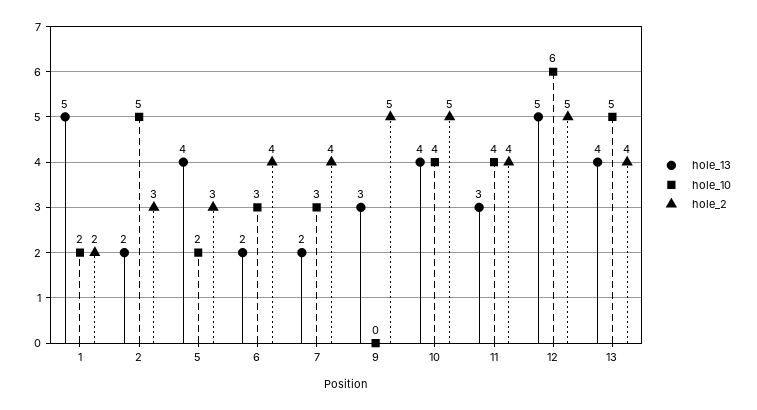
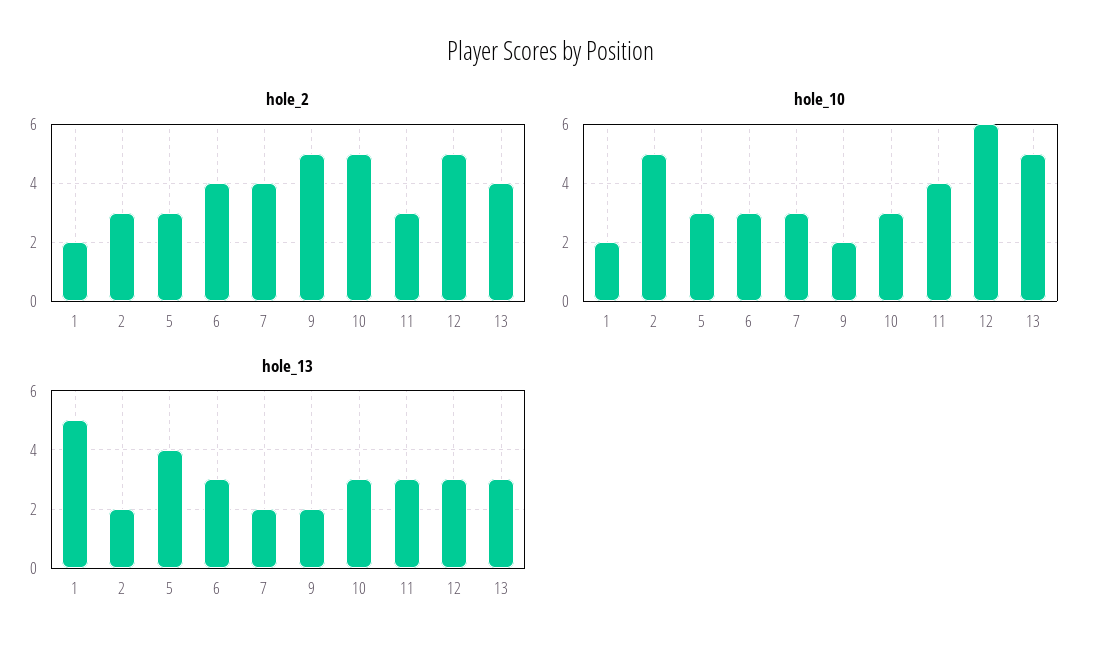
  {
    "hole_13": {
      "1": 5,
      "2": 2,
      "5": 4,
-     "6": 2,
+     "6": 3,
      "7": 2,
-     "9": 3,
+     "9": 2,
-     "10": 4,
+     "10": 3,
      "11": 3,
-     "12": 5,
+     "12": 3,
-     "13": 4
+     "13": 3
    },
    "hole_10": {
      "1": 2,
      "2": 5,
-     "5": 2,
+     "5": 3,
      "6": 3,
      "7": 3,
-     "9": 0,
+     "9": 2,
-     "10": 4,
+     "10": 3,
      "11": 4,
      "12": 6,
      "13": 5
    },
    "hole_2": {
      "1": 2,
      "2": 3,
      "5": 3,
      "6": 4,
      "7": 4,
      "9": 5,
      "10": 5,
-     "11": 4,
+     "11": 3,
      "12": 5,
      "13": 4
    }
  }

